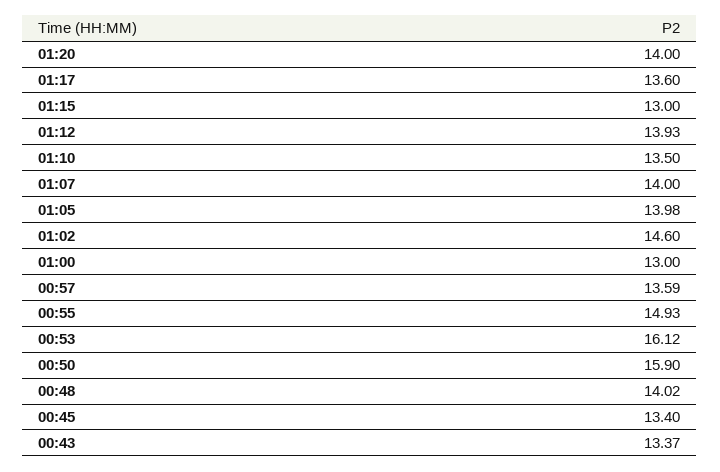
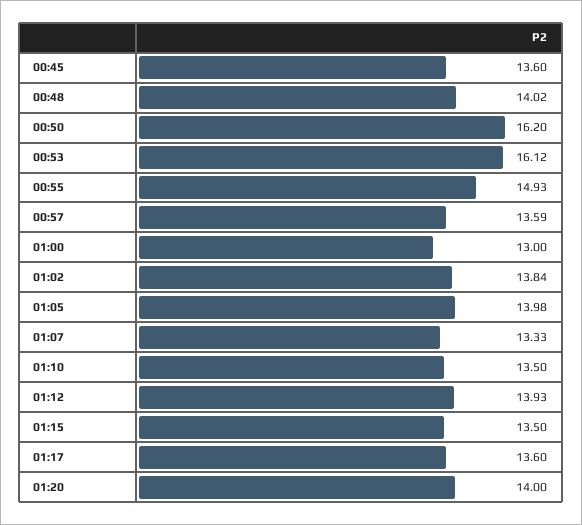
  {
    "01:20": 14,
    "01:17": 13.6,
-   "01:15": 13,
+   "01:15": 13.5,
    "01:12": 13.93,
    "01:10": 13.5,
-   "01:07": 14,
+   "01:07": 13.33,
    "01:05": 13.98,
-   "01:02": 14.6,
+   "01:02": 13.84,
    "01:00": 13,
    "00:57": 13.59,
    "00:55": 14.93,
    "00:53": 16.12,
-   "00:50": 15.9,
+   "00:50": 16.2,
    "00:48": 14.02,
-   "00:45": 13.4,
+   "00:45": 13.6
-   "00:43": 13.37
  }

